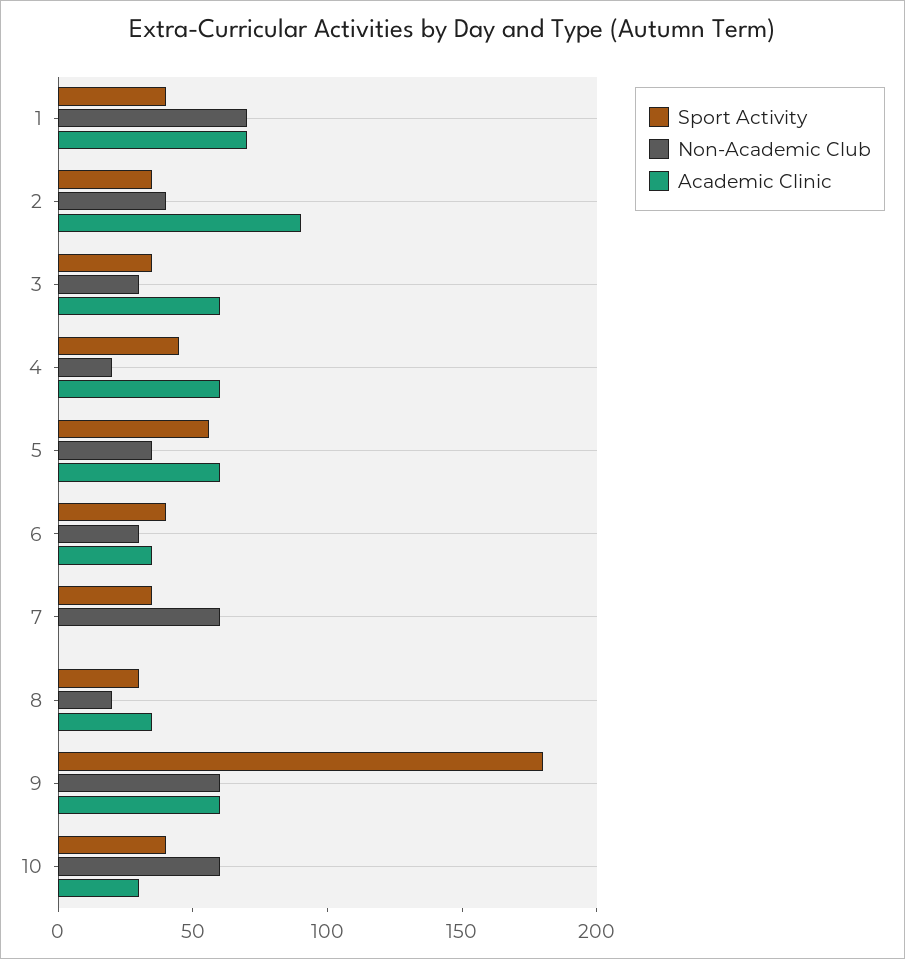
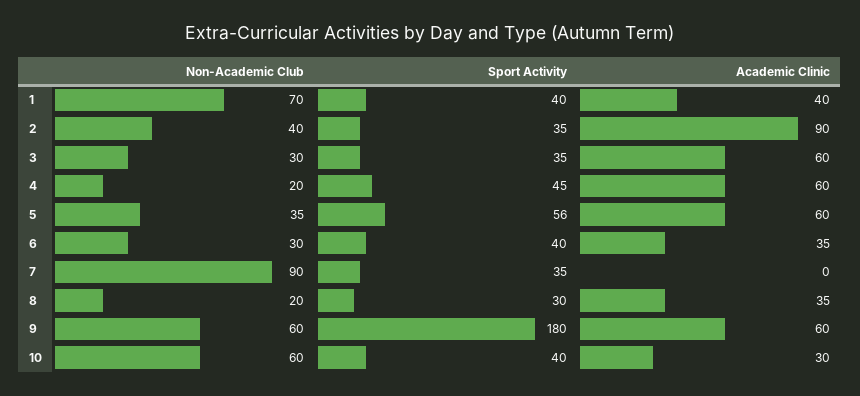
  {
    "Sport Activity": {
      "1": 40,
      "2": 35,
      "3": 35,
      "4": 45,
      "5": 56,
      "6": 40,
      "7": 35,
      "8": 30,
      "9": 180,
      "10": 40
    },
    "Non-Academic Club": {
      "1": 70,
      "2": 40,
      "3": 30,
      "4": 20,
      "5": 35,
      "6": 30,
-     "7": 60,
+     "7": 90,
      "8": 20,
      "9": 60,
      "10": 60
    },
    "Academic Clinic": {
-     "1": 70,
+     "1": 40,
      "2": 90,
      "3": 60,
      "4": 60,
      "5": 60,
      "6": 35,
      "7": 0,
      "8": 35,
      "9": 60,
      "10": 30
    }
  }

